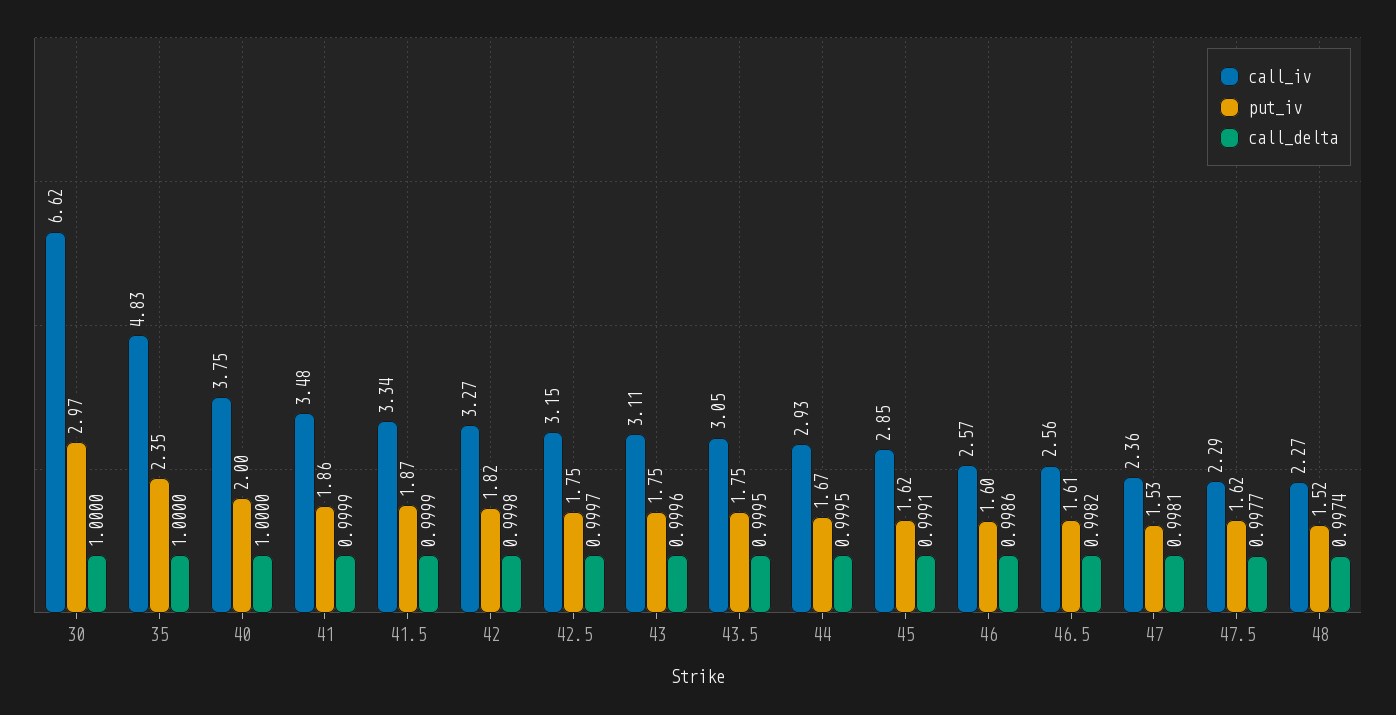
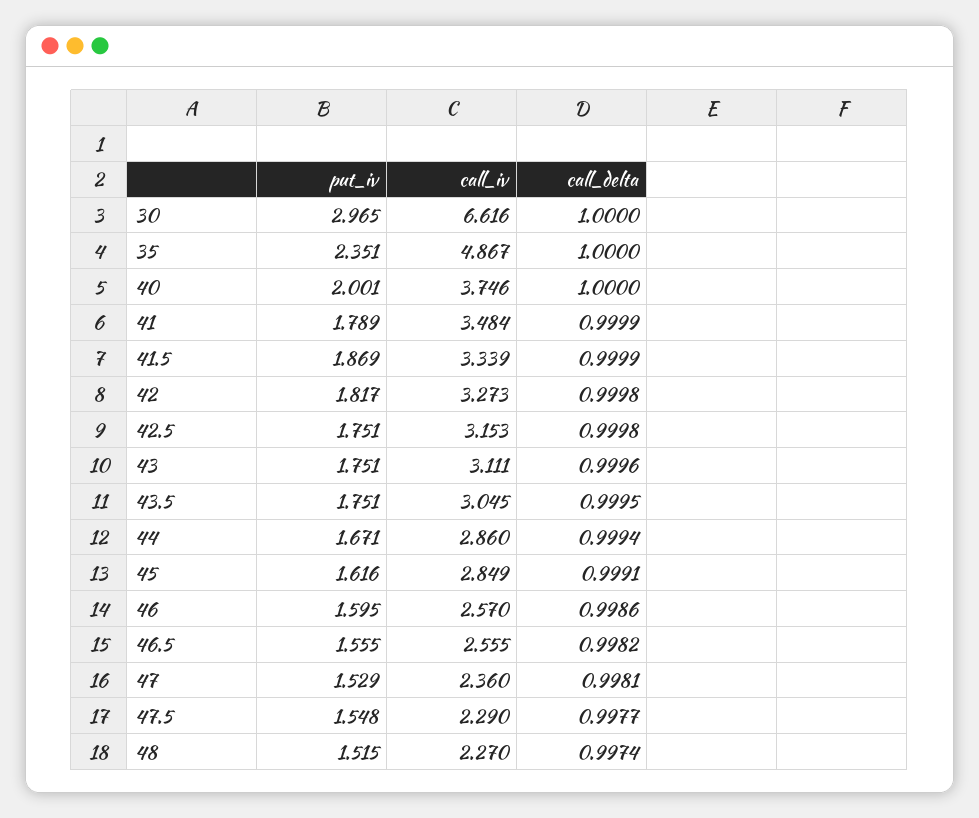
  {
    "call_iv": {
      "30": 6.616,
-     "35": 4.83,
+     "35": 4.867,
      "40": 3.746,
      "41": 3.484,
      "41.5": 3.339,
      "42": 3.273,
      "42.5": 3.153,
      "43": 3.111,
      "43.5": 3.045,
-     "44": 2.93,
+     "44": 2.86,
      "45": 2.849,
      "46": 2.57,
      "46.5": 2.555,
      "47": 2.36,
      "47.5": 2.29,
      "48": 2.27
    },
    "put_iv": {
      "30": 2.965,
      "35": 2.351,
      "40": 2.001,
-     "41": 1.86,
+     "41": 1.789,
      "41.5": 1.869,
      "42": 1.817,
      "42.5": 1.751,
      "43": 1.751,
      "43.5": 1.751,
      "44": 1.671,
      "45": 1.616,
      "46": 1.595,
-     "46.5": 1.61,
+     "46.5": 1.555,
      "47": 1.529,
-     "47.5": 1.62,
+     "47.5": 1.548,
      "48": 1.515
    },
    "call_delta": {
      "30": 1,
      "35": 1,
      "40": 1,
      "41": 0.9999,
      "41.5": 0.9999,
      "42": 0.9998,
-     "42.5": 0.9997,
+     "42.5": 0.9998,
      "43": 0.9996,
      "43.5": 0.9995,
-     "44": 0.9995,
+     "44": 0.9994,
      "45": 0.9991,
      "46": 0.9986,
      "46.5": 0.9982,
      "47": 0.9981,
      "47.5": 0.9977,
      "48": 0.9974
    }
  }

